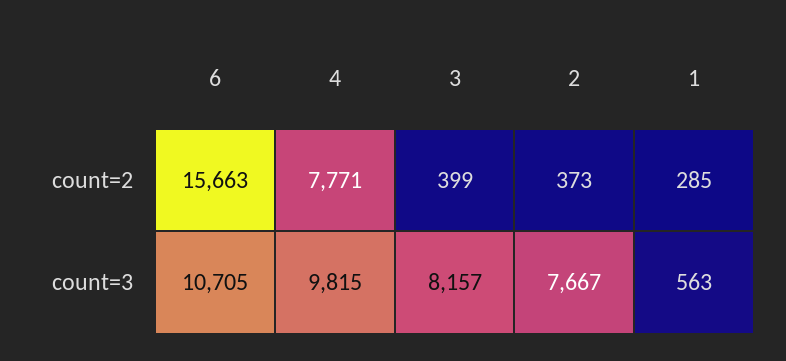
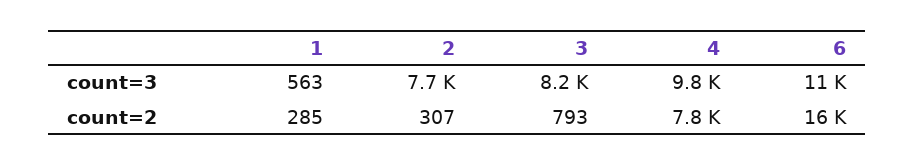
  {
    "6": {
      "count=2": 15663,
      "count=3": 10705
    },
    "4": {
      "count=2": 7771,
      "count=3": 9815
    },
    "3": {
-     "count=2": 399,
+     "count=2": 793,
      "count=3": 8157
    },
    "2": {
-     "count=2": 373,
+     "count=2": 307,
      "count=3": 7667
    },
    "1": {
      "count=2": 285,
      "count=3": 563
    }
  }

